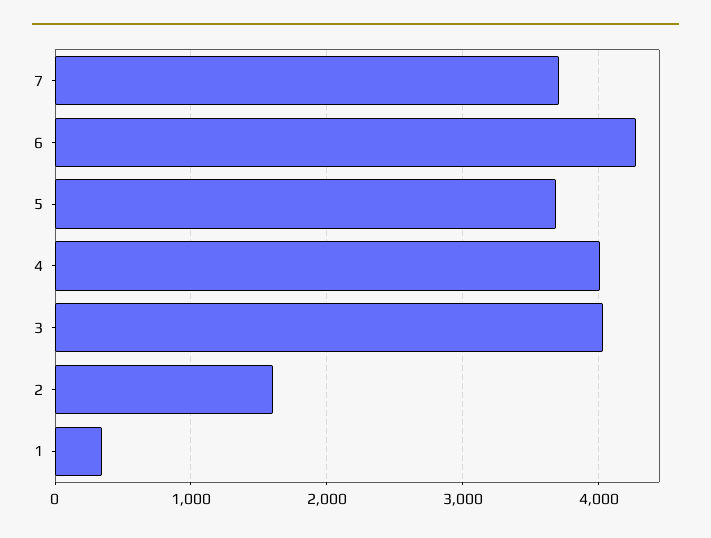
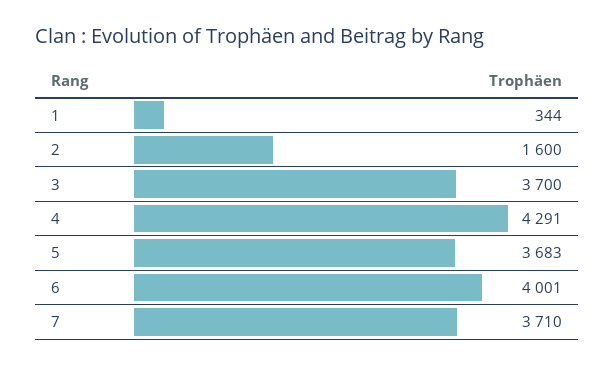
  {
    "7": 3710,
-   "6": 4300,
+   "6": 4001,
    "5": 3683,
-   "4": 4000,
+   "4": 4291,
-   "3": 4000,
+   "3": 3700,
    "2": 1600,
    "1": 344
  }

